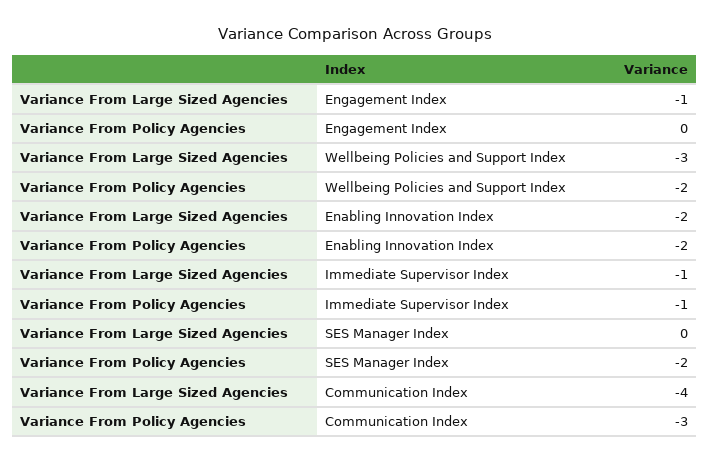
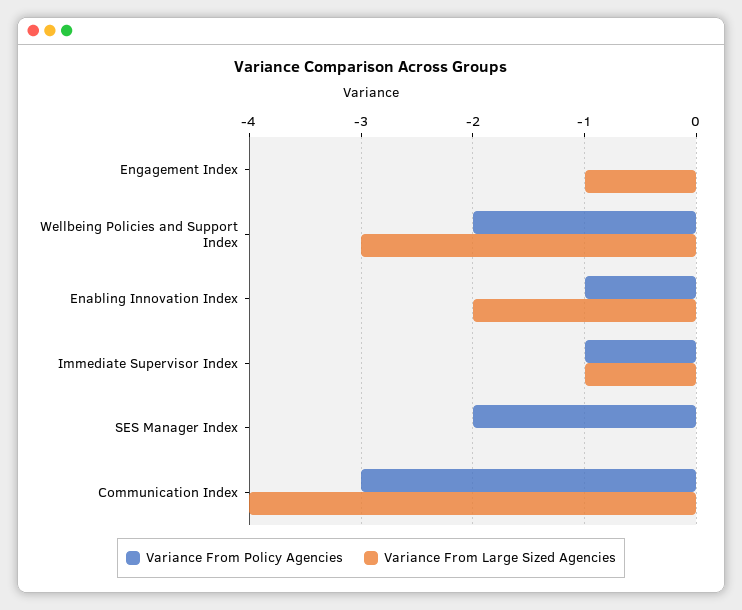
  {
    "Variance From Large Sized Agencies": {
      "Engagement Index": -1,
      "Wellbeing Policies and Support Index": -3,
      "Enabling Innovation Index": -2,
      "Immediate Supervisor Index": -1,
      "SES Manager Index": 0,
      "Communication Index": -4
    },
    "Variance From Policy Agencies": {
      "Engagement Index": 0,
      "Wellbeing Policies and Support Index": -2,
-     "Enabling Innovation Index": -2,
+     "Enabling Innovation Index": -1,
      "Immediate Supervisor Index": -1,
      "SES Manager Index": -2,
      "Communication Index": -3
    }
  }

